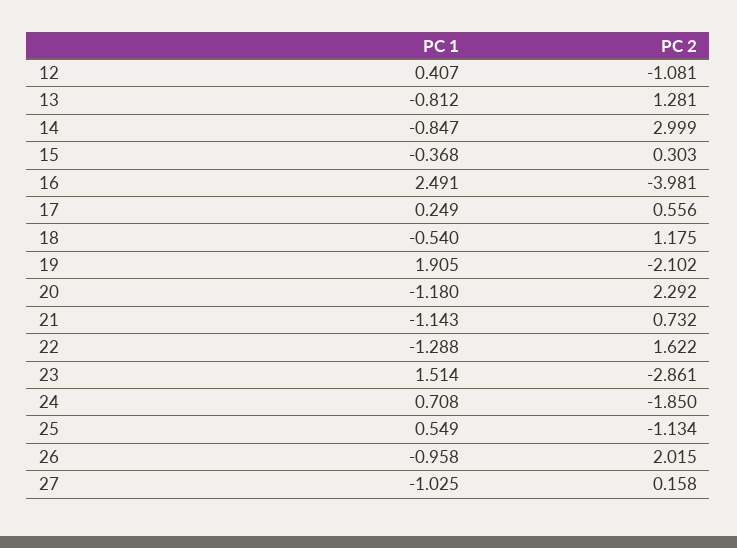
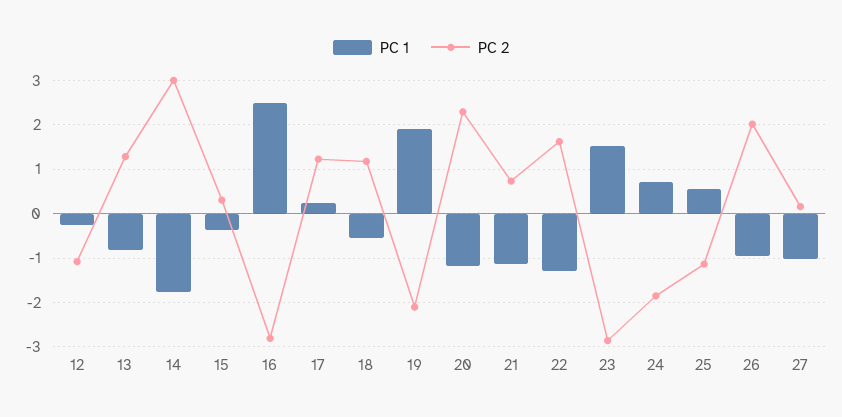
  {
    "PC 1": {
-     "12": 0.407,
+     "12": -0.2,
      "13": -0.812,
-     "14": -0.847,
+     "14": -1.8,
      "15": -0.368,
      "16": 2.491,
      "17": 0.249,
      "18": -0.54,
      "19": 1.905,
      "20": -1.18,
      "21": -1.143,
      "22": -1.288,
      "23": 1.514,
      "24": 0.708,
      "25": 0.549,
      "26": -0.958,
      "27": -1.025
    },
    "PC 2": {
      "12": -1.081,
      "13": 1.281,
      "14": 2.999,
      "15": 0.303,
-     "16": -3.981,
+     "16": -2.8,
-     "17": 0.556,
+     "17": 1.2,
      "18": 1.175,
      "19": -2.102,
      "20": 2.292,
      "21": 0.732,
      "22": 1.622,
      "23": -2.861,
      "24": -1.85,
      "25": -1.134,
      "26": 2.015,
      "27": 0.158
    }
  }

